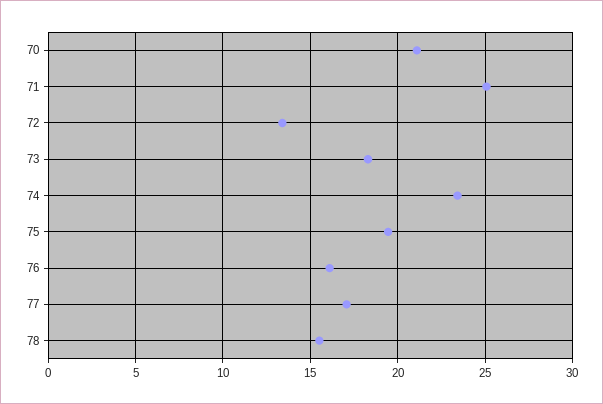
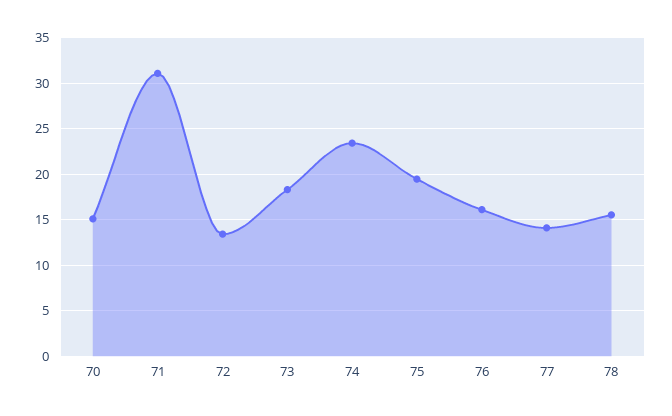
  {
-   "70": 21,
+   "70": 15,
-   "71": 25,
+   "71": 31,
    "72": 13.5,
    "73": 18.5,
    "74": 23.5,
    "75": 19.5,
    "76": 16,
-   "77": 17,
+   "77": 14,
    "78": 15.5
  }

